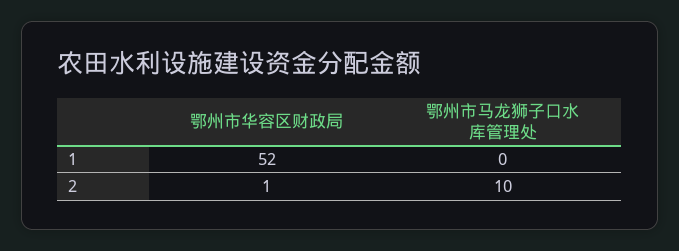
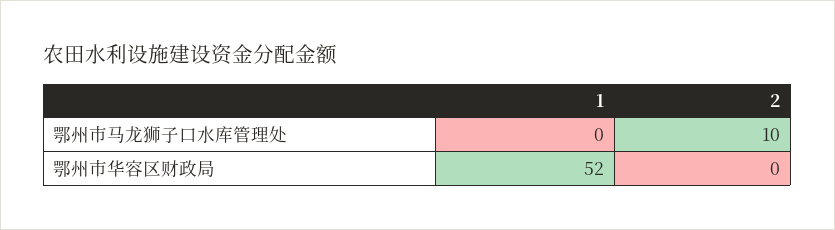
  {
    "鄂州市华容区财政局": {
      "1": 52,
-     "2": 1
+     "2": 0
    },
    "鄂州市马龙狮子口水库管理处": {
      "1": 0,
      "2": 10
    }
  }

